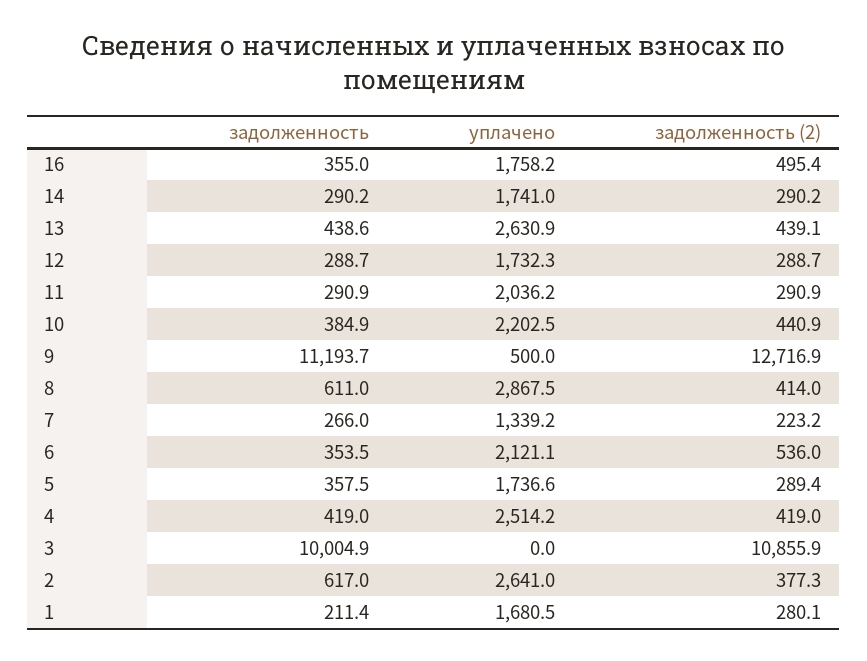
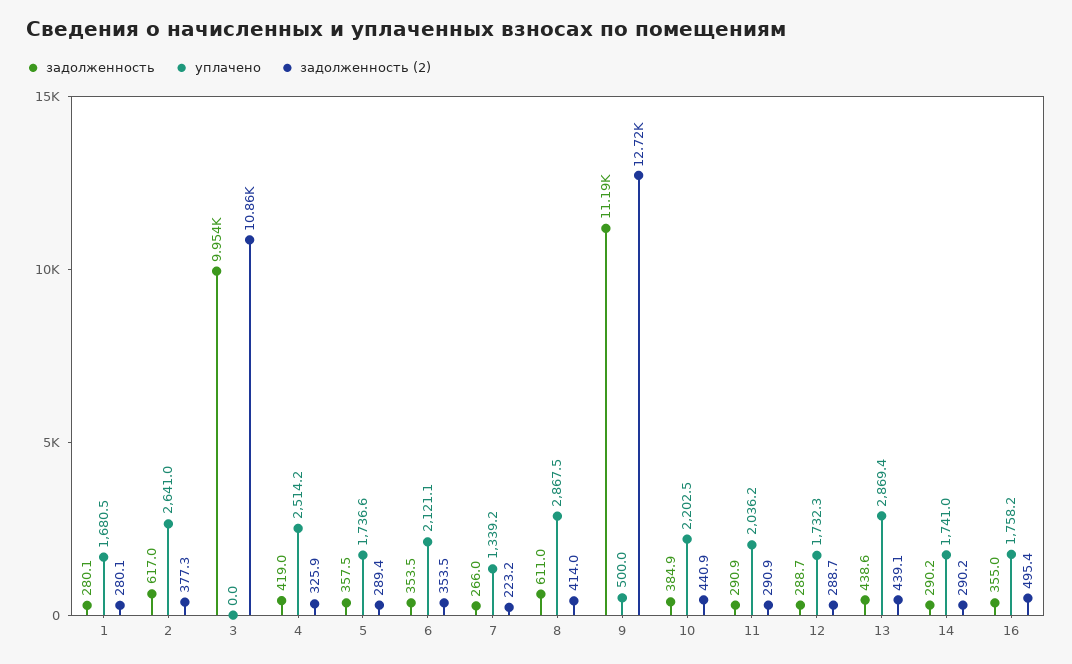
  {
    "задолженность": {
      "16": 355,
      "14": 290.2,
      "13": 438.6,
      "12": 288.7,
      "11": 290.9,
      "10": 384.9,
      "9": 11193.7,
      "8": 611,
      "7": 266,
      "6": 353.5,
      "5": 357.5,
      "4": 419,
-     "3": 10004.9,
+     "3": 9954,
      "2": 617,
-     "1": 211.4
+     "1": 280.1
    },
    "уплачено": {
      "16": 1758.2,
      "14": 1741,
-     "13": 2630.9,
+     "13": 2869.4,
      "12": 1732.3,
      "11": 2036.2,
      "10": 2202.5,
      "9": 500,
      "8": 2867.5,
      "7": 1339.2,
      "6": 2121.1,
      "5": 1736.6,
      "4": 2514.2,
      "3": 0,
      "2": 2641,
      "1": 1680.5
    },
    "задолженность (2)": {
      "16": 495.4,
      "14": 290.2,
      "13": 439.1,
      "12": 288.7,
      "11": 290.9,
      "10": 440.9,
      "9": 12716.9,
      "8": 414,
      "7": 223.2,
-     "6": 536,
+     "6": 353.5,
      "5": 289.4,
-     "4": 419,
+     "4": 325.9,
      "3": 10855.9,
      "2": 377.3,
      "1": 280.1
    }
  }

